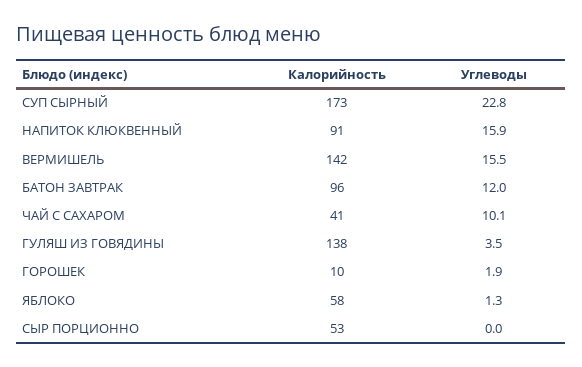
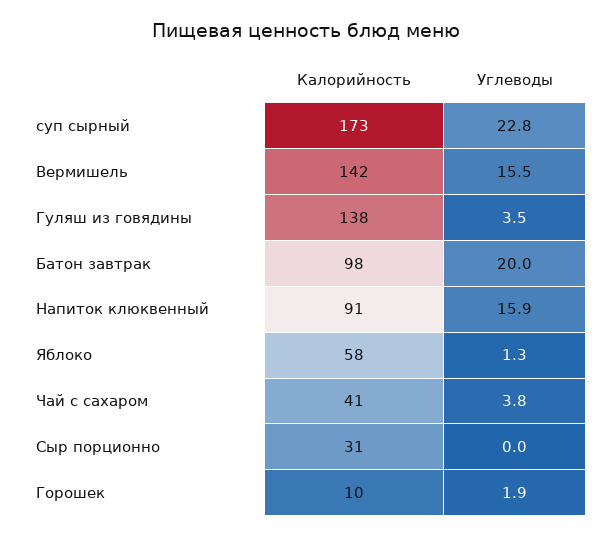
  {
    "Калорийность": {
      "СУП СЫРНЫЙ": 173,
      "НАПИТОК КЛЮКВЕННЫЙ": 91,
      "ВЕРМИШЕЛЬ": 142,
-     "БАТОН ЗАВТРАК": 96,
+     "БАТОН ЗАВТРАК": 98,
      "ЧАЙ С САХАРОМ": 41,
      "ГУЛЯШ ИЗ ГОВЯДИНЫ": 138,
      "ГОРОШЕК": 10,
      "ЯБЛОКО": 58,
-     "СЫР ПОРЦИОННО": 53
+     "СЫР ПОРЦИОННО": 31
    },
    "Углеводы": {
      "СУП СЫРНЫЙ": 22.8,
      "НАПИТОК КЛЮКВЕННЫЙ": 15.9,
      "ВЕРМИШЕЛЬ": 15.5,
-     "БАТОН ЗАВТРАК": 12,
+     "БАТОН ЗАВТРАК": 20,
-     "ЧАЙ С САХАРОМ": 10.1,
+     "ЧАЙ С САХАРОМ": 3.8,
      "ГУЛЯШ ИЗ ГОВЯДИНЫ": 3.5,
      "ГОРОШЕК": 1.9,
      "ЯБЛОКО": 1.3,
      "СЫР ПОРЦИОННО": 0
    }
  }

